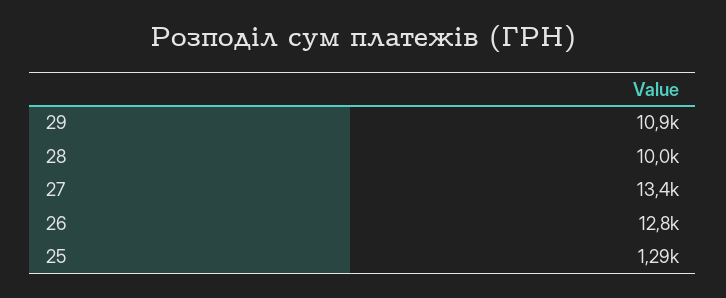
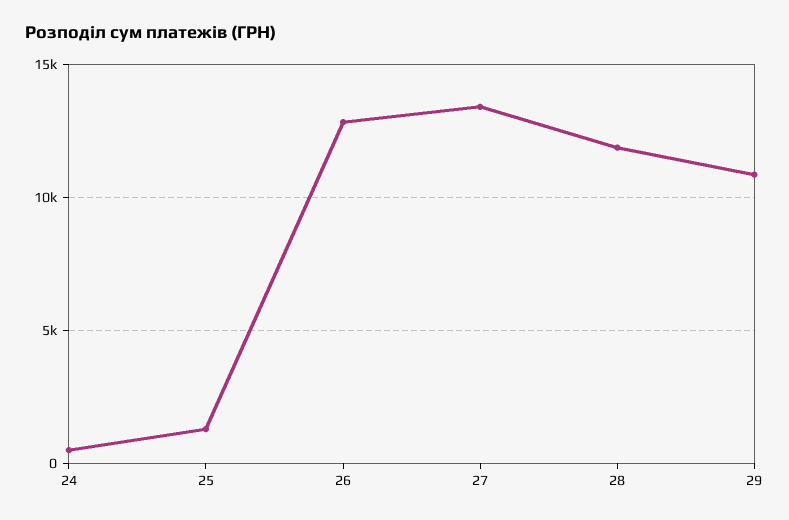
  {
    "29": 10900,
-   "28": 10000,
+   "28": 12000,
    "27": 13400,
    "26": 12800,
-   "25": 1290
+   "25": 1290,
+   "24": 500
  }

